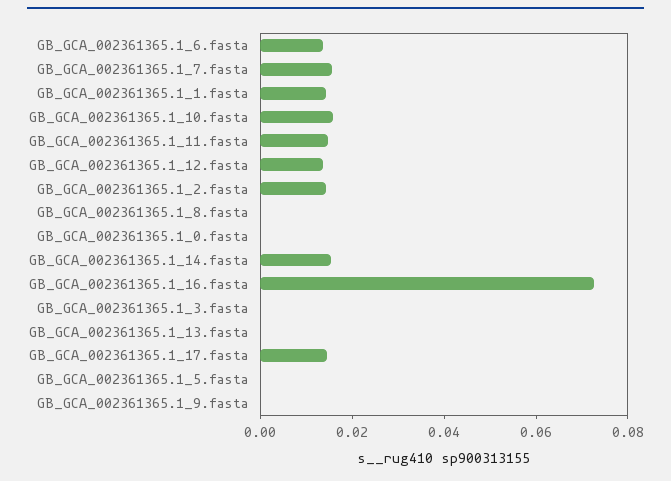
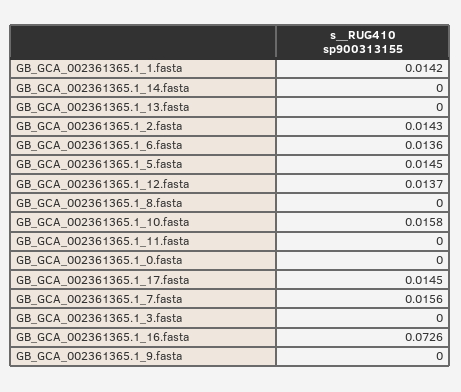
  {
    "GB_GCA_002361365.1_6.fasta": 0.0136,
    "GB_GCA_002361365.1_7.fasta": 0.0156,
    "GB_GCA_002361365.1_1.fasta": 0.0142,
    "GB_GCA_002361365.1_10.fasta": 0.0158,
-   "GB_GCA_002361365.1_11.fasta": 0.015,
+   "GB_GCA_002361365.1_11.fasta": 0,
    "GB_GCA_002361365.1_12.fasta": 0.0137,
    "GB_GCA_002361365.1_2.fasta": 0.0143,
    "GB_GCA_002361365.1_8.fasta": 0,
    "GB_GCA_002361365.1_0.fasta": 0,
-   "GB_GCA_002361365.1_14.fasta": 0.015,
+   "GB_GCA_002361365.1_14.fasta": 0,
    "GB_GCA_002361365.1_16.fasta": 0.0726,
    "GB_GCA_002361365.1_3.fasta": 0,
    "GB_GCA_002361365.1_13.fasta": 0,
    "GB_GCA_002361365.1_17.fasta": 0.0145,
-   "GB_GCA_002361365.1_5.fasta": 0,
+   "GB_GCA_002361365.1_5.fasta": 0.0145,
    "GB_GCA_002361365.1_9.fasta": 0
  }

